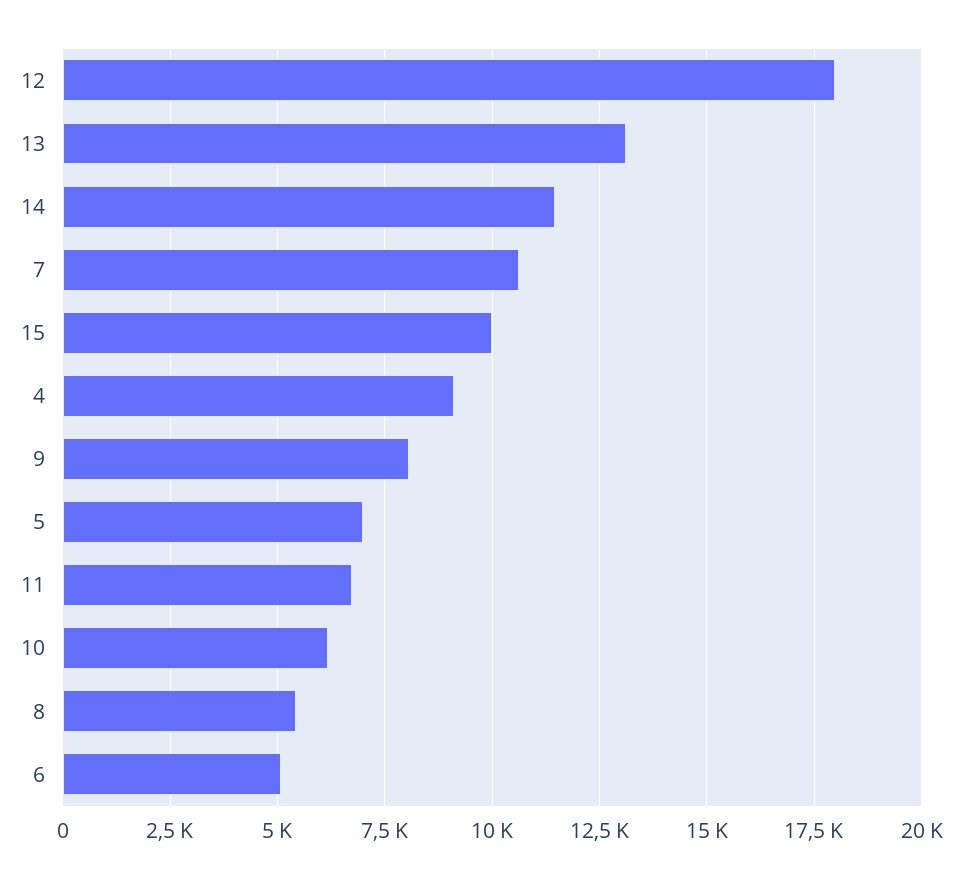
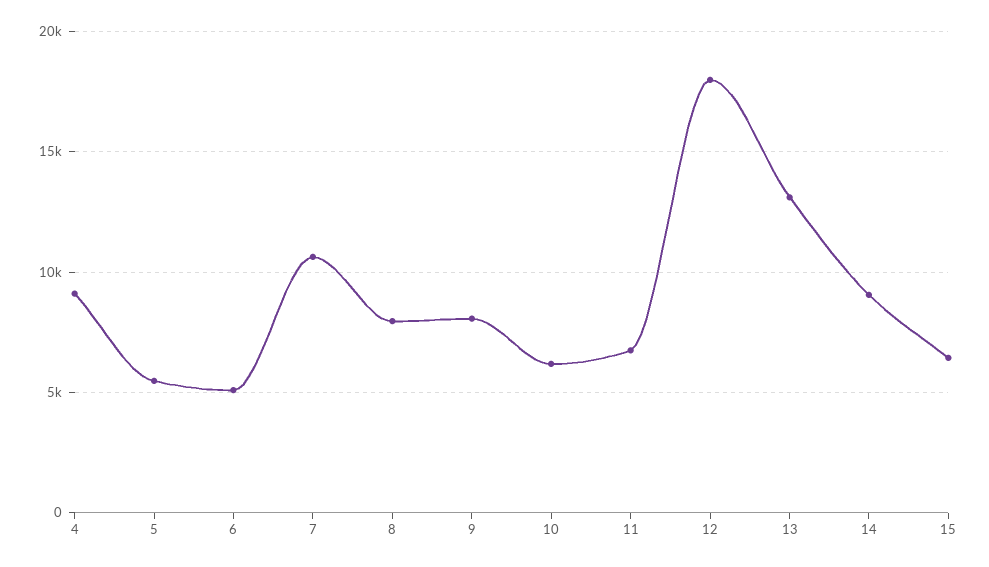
  {
    "12": 18000,
    "13": 13000,
-   "14": 11500,
+   "14": 9000,
    "7": 10750,
-   "15": 10000,
+   "15": 6500,
    "4": 9000,
    "9": 8000,
-   "5": 7000,
+   "5": 5500,
    "11": 6750,
    "10": 6250,
-   "8": 5500,
+   "8": 8000,
    "6": 5000
  }

